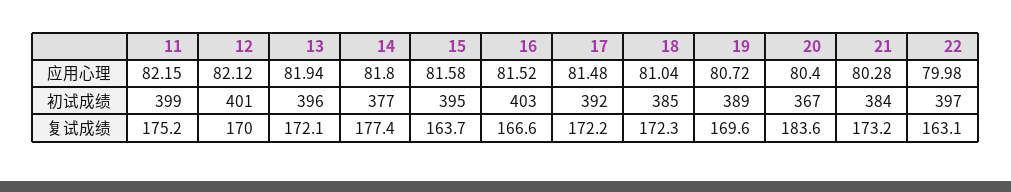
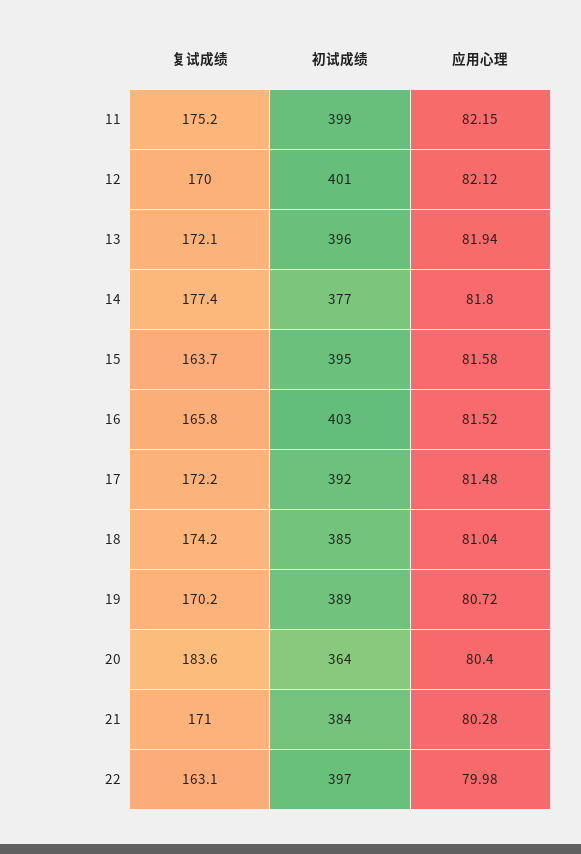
  {
    "11": {
      "应用心理": 82.15,
      "初试成绩": 399,
      "复试成绩": 175.2
    },
    "12": {
      "应用心理": 82.12,
      "初试成绩": 401,
      "复试成绩": 170
    },
    "13": {
      "应用心理": 81.94,
      "初试成绩": 396,
      "复试成绩": 172.1
    },
    "14": {
      "应用心理": 81.8,
      "初试成绩": 377,
      "复试成绩": 177.4
    },
    "15": {
      "应用心理": 81.58,
      "初试成绩": 395,
      "复试成绩": 163.7
    },
    "16": {
      "应用心理": 81.52,
      "初试成绩": 403,
-     "复试成绩": 166.6
+     "复试成绩": 165.8
    },
    "17": {
      "应用心理": 81.48,
      "初试成绩": 392,
      "复试成绩": 172.2
    },
    "18": {
      "应用心理": 81.04,
      "初试成绩": 385,
-     "复试成绩": 172.3
+     "复试成绩": 174.2
    },
    "19": {
      "应用心理": 80.72,
      "初试成绩": 389,
-     "复试成绩": 169.6
+     "复试成绩": 170.2
    },
    "20": {
      "应用心理": 80.4,
-     "初试成绩": 367,
+     "初试成绩": 364,
      "复试成绩": 183.6
    },
    "21": {
      "应用心理": 80.28,
      "初试成绩": 384,
-     "复试成绩": 173.2
+     "复试成绩": 171
    },
    "22": {
      "应用心理": 79.98,
      "初试成绩": 397,
      "复试成绩": 163.1
    }
  }

